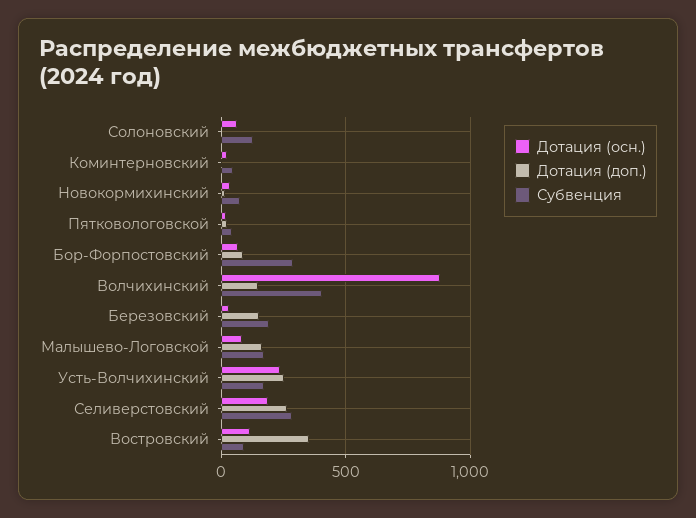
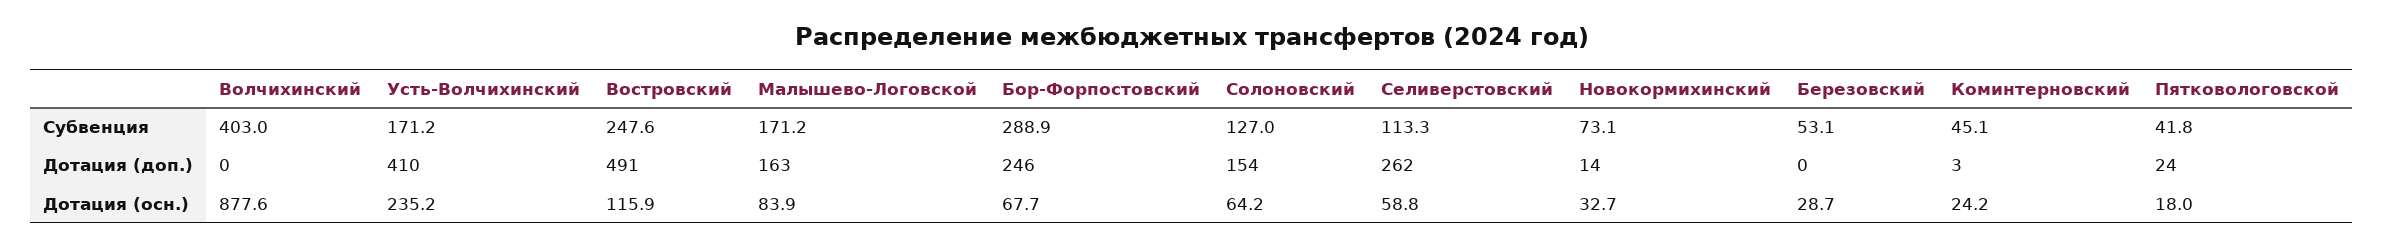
  {
    "Дотация (осн.)": {
      "Солоновский": 64.2,
      "Коминтерновский": 24.2,
      "Новокормихинский": 32.7,
      "Пятковологовской": 18,
      "Бор-Форпостовский": 67.7,
      "Волчихинский": 877.6,
      "Березовский": 28.7,
      "Малышево-Логовской": 83.9,
      "Усть-Волчихинский": 235.2,
-     "Селиверстовский": 200,
+     "Селиверстовский": 58.8,
      "Востровский": 115.9
    },
    "Дотация (доп.)": {
-     "Солоновский": 0,
+     "Солоновский": 154,
      "Коминтерновский": 3,
      "Новокормихинский": 14,
      "Пятковологовской": 24,
-     "Бор-Форпостовский": 100,
+     "Бор-Форпостовский": 246,
-     "Волчихинский": 150,
+     "Волчихинский": 0,
-     "Березовский": 150,
+     "Березовский": 0,
      "Малышево-Логовской": 163,
-     "Усть-Волчихинский": 250,
+     "Усть-Волчихинский": 410,
      "Селиверстовский": 262,
-     "Востровский": 350
+     "Востровский": 491
    },
    "Субвенция": {
      "Солоновский": 127,
      "Коминтерновский": 45.1,
      "Новокормихинский": 73.1,
      "Пятковологовской": 41.8,
      "Бор-Форпостовский": 288.9,
      "Волчихинский": 403,
-     "Березовский": 200,
+     "Березовский": 53.1,
      "Малышево-Логовской": 171.2,
      "Усть-Волчихинский": 171.2,
-     "Селиверстовский": 300,
+     "Селиверстовский": 113.3,
-     "Востровский": 100
+     "Востровский": 247.6
    }
  }

